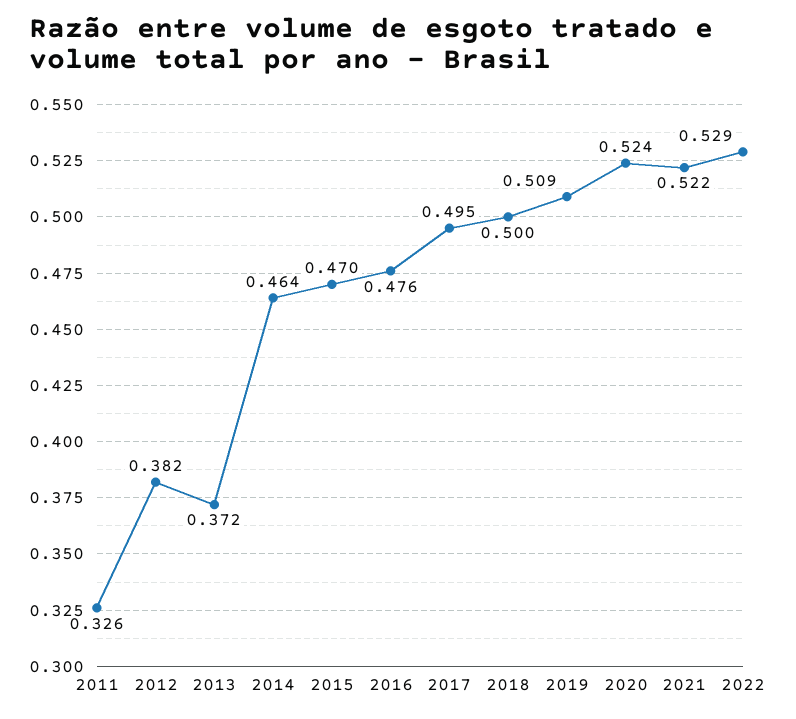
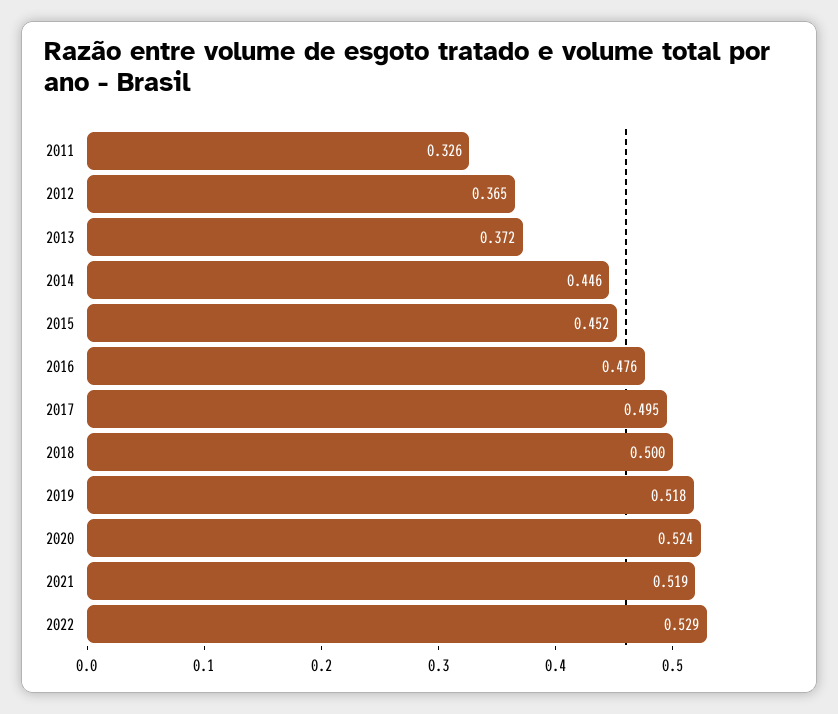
  {
    "2011": 0.326,
-   "2012": 0.382,
+   "2012": 0.365,
    "2013": 0.372,
-   "2014": 0.464,
+   "2014": 0.446,
-   "2015": 0.47,
+   "2015": 0.452,
    "2016": 0.476,
    "2017": 0.495,
    "2018": 0.5,
-   "2019": 0.509,
+   "2019": 0.518,
    "2020": 0.524,
-   "2021": 0.522,
+   "2021": 0.519,
    "2022": 0.529
  }

